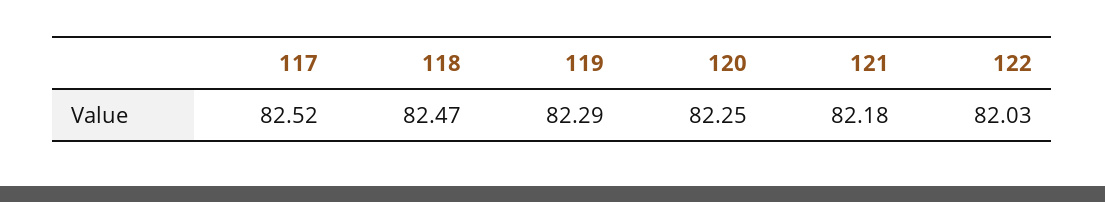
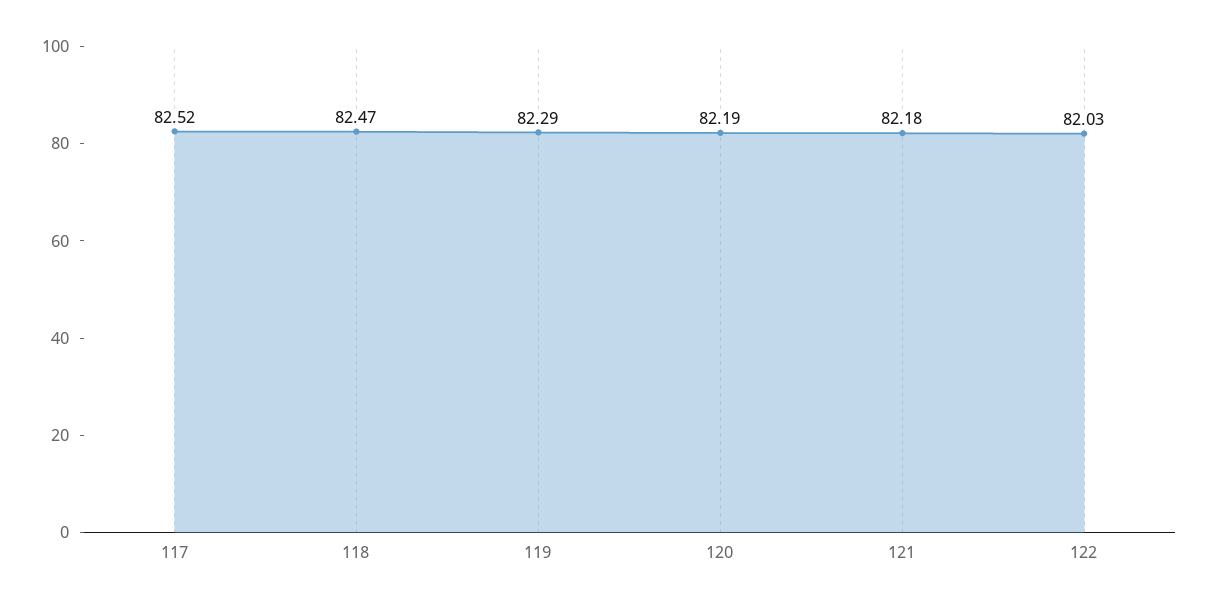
  {
    "117": 82.52,
    "118": 82.47,
    "119": 82.29,
-   "120": 82.25,
+   "120": 82.19,
    "121": 82.18,
    "122": 82.03
  }

